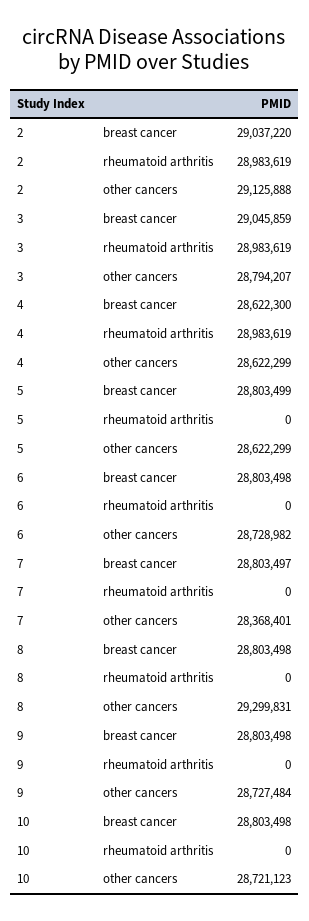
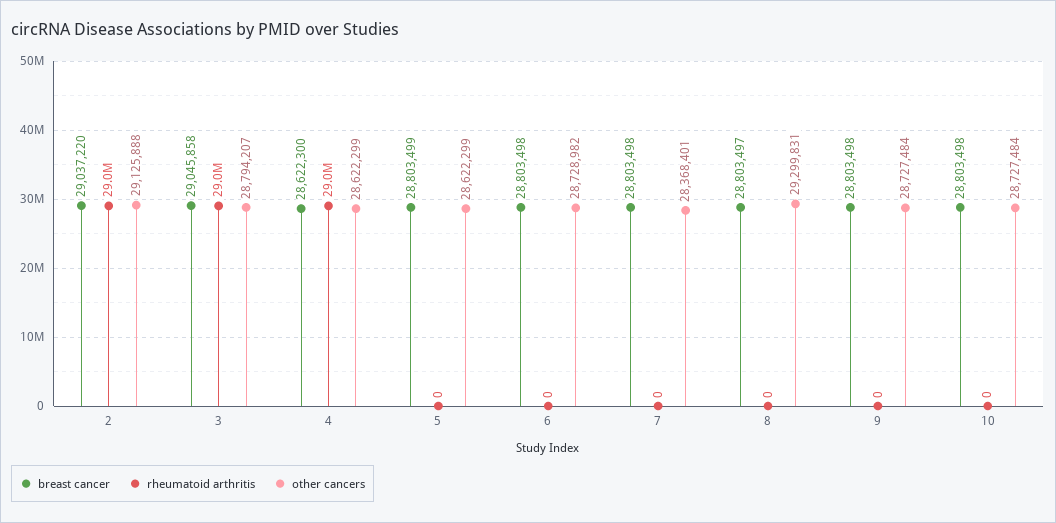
  {
    "breast cancer": {
      "2": 29037220,
-     "3": 29045859,
+     "3": 29045858,
      "4": 28622300,
      "5": 28803499,
      "6": 28803498,
-     "7": 28803497,
+     "7": 28803498,
-     "8": 28803498,
+     "8": 28803497,
      "9": 28803498,
      "10": 28803498
    },
    "rheumatoid arthritis": {
      "2": 28983619,
      "3": 28983619,
      "4": 28983619,
      "5": 0,
      "6": 0,
      "7": 0,
      "8": 0,
      "9": 0,
      "10": 0
    },
    "other cancers": {
      "2": 29125888,
      "3": 28794207,
      "4": 28622299,
      "5": 28622299,
      "6": 28728982,
      "7": 28368401,
      "8": 29299831,
      "9": 28727484,
-     "10": 28721123
+     "10": 28727484
    }
  }

